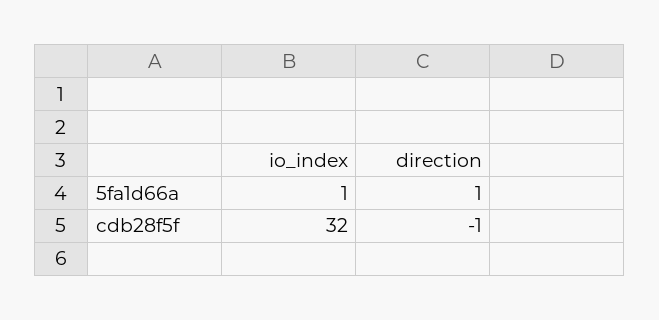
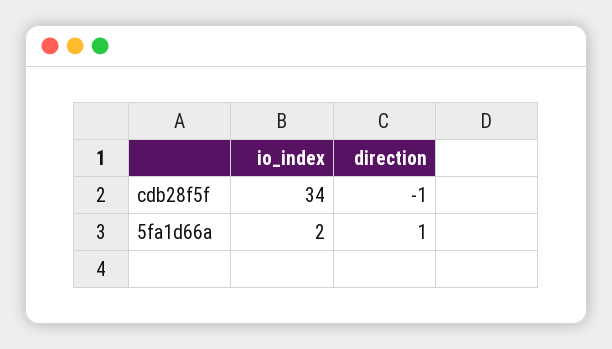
  {
    "io_index": {
-     "5fa1d66a": 1,
+     "5fa1d66a": 2,
-     "cdb28f5f": 32
+     "cdb28f5f": 34
    },
    "direction": {
      "5fa1d66a": 1,
      "cdb28f5f": -1
    }
  }

